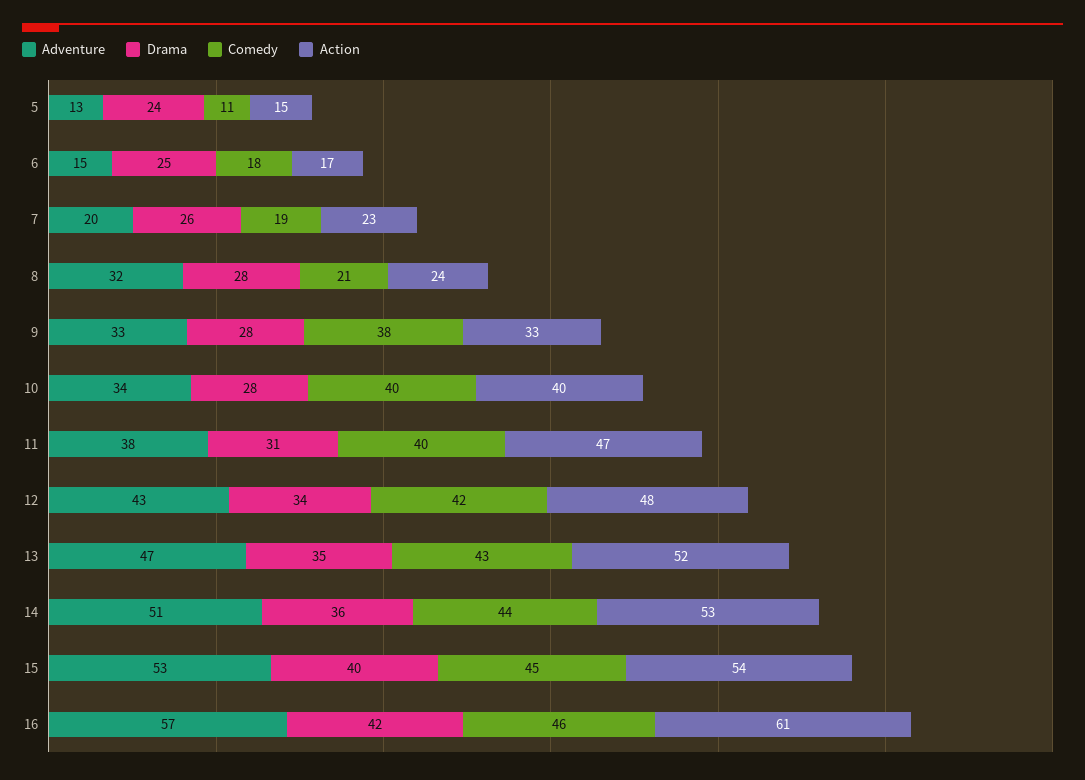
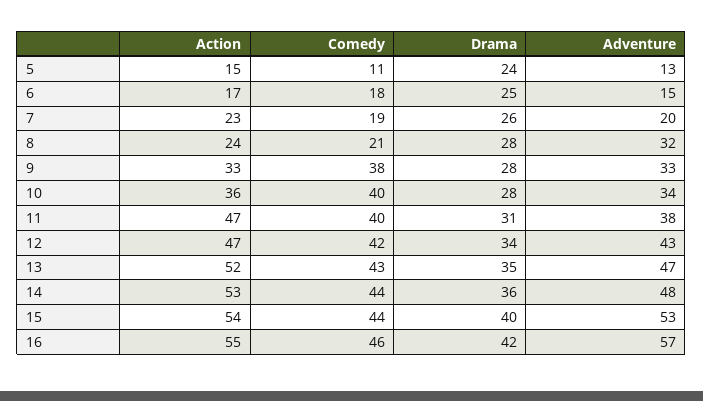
  {
    "Adventure": {
      "5": 13,
      "6": 15,
      "7": 20,
      "8": 32,
      "9": 33,
      "10": 34,
      "11": 38,
      "12": 43,
      "13": 47,
-     "14": 51,
+     "14": 48,
      "15": 53,
      "16": 57
    },
    "Drama": {
      "5": 24,
      "6": 25,
      "7": 26,
      "8": 28,
      "9": 28,
      "10": 28,
      "11": 31,
      "12": 34,
      "13": 35,
      "14": 36,
      "15": 40,
      "16": 42
    },
    "Comedy": {
      "5": 11,
      "6": 18,
      "7": 19,
      "8": 21,
      "9": 38,
      "10": 40,
      "11": 40,
      "12": 42,
      "13": 43,
      "14": 44,
-     "15": 45,
+     "15": 44,
      "16": 46
    },
    "Action": {
      "5": 15,
      "6": 17,
      "7": 23,
      "8": 24,
      "9": 33,
-     "10": 40,
+     "10": 36,
      "11": 47,
-     "12": 48,
+     "12": 47,
      "13": 52,
      "14": 53,
      "15": 54,
-     "16": 61
+     "16": 55
    }
  }

